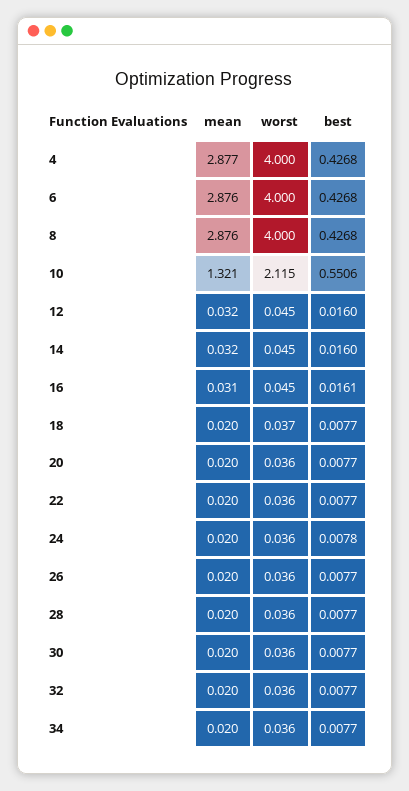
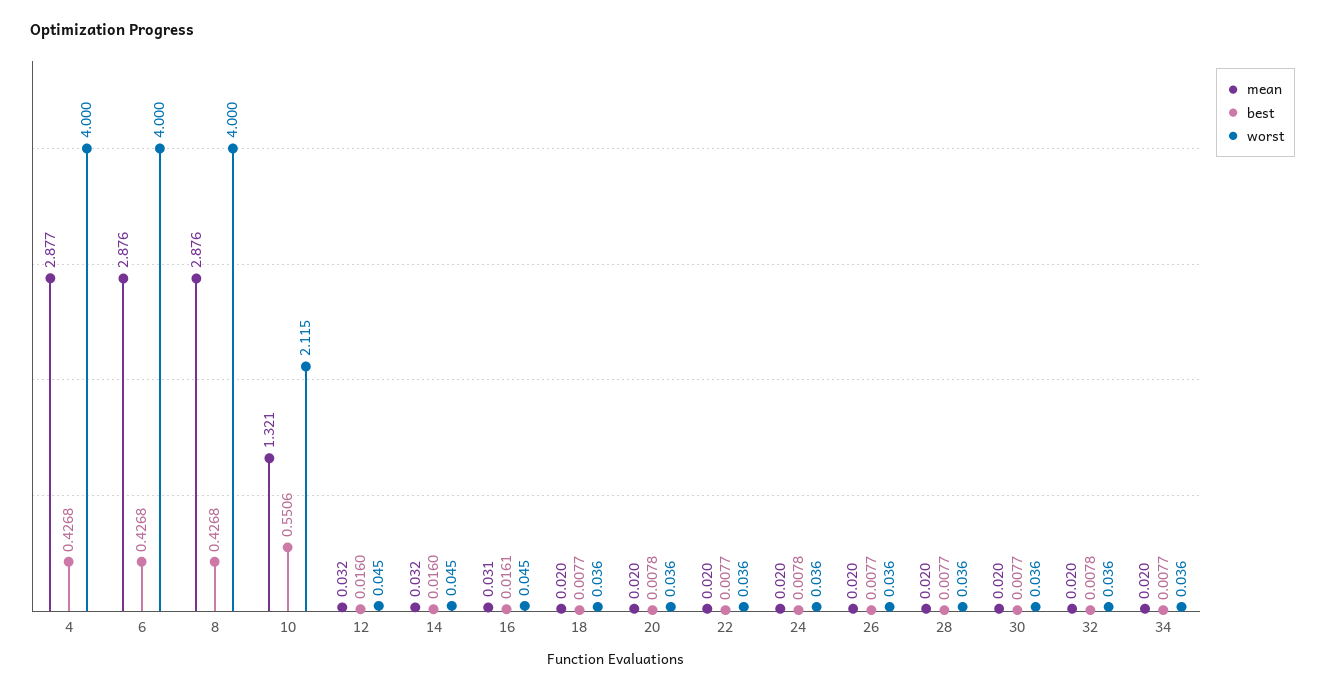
  {
    "mean": {
      "4": 2.877,
      "6": 2.876,
      "8": 2.876,
      "10": 1.321,
      "12": 0.032,
      "14": 0.032,
      "16": 0.031,
      "18": 0.02,
      "20": 0.02,
      "22": 0.02,
      "24": 0.02,
      "26": 0.02,
      "28": 0.02,
      "30": 0.02,
      "32": 0.02,
      "34": 0.02
    },
    "worst": {
      "4": 4,
      "6": 4,
      "8": 4,
      "10": 2.115,
      "12": 0.045,
      "14": 0.045,
      "16": 0.045,
-     "18": 0.037,
+     "18": 0.036,
      "20": 0.036,
      "22": 0.036,
      "24": 0.036,
      "26": 0.036,
      "28": 0.036,
      "30": 0.036,
      "32": 0.036,
      "34": 0.036
    },
    "best": {
      "4": 0.4268,
      "6": 0.4268,
      "8": 0.4268,
      "10": 0.5506,
      "12": 0.016,
      "14": 0.016,
      "16": 0.0161,
      "18": 0.0077,
-     "20": 0.0077,
+     "20": 0.0078,
      "22": 0.0077,
      "24": 0.0078,
      "26": 0.0077,
      "28": 0.0077,
      "30": 0.0077,
-     "32": 0.0077,
+     "32": 0.0078,
      "34": 0.0077
    }
  }

